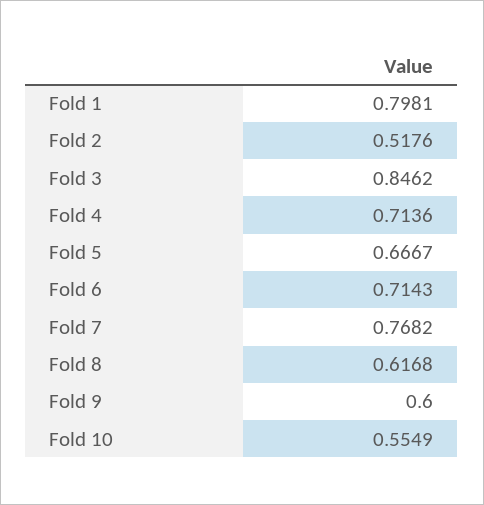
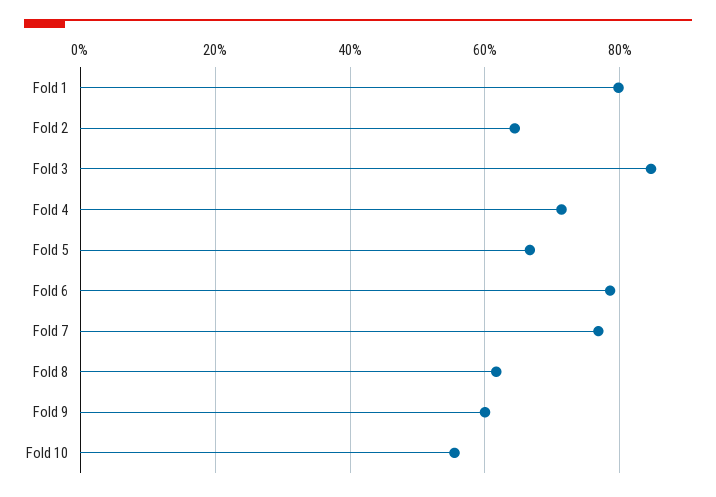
  {
    "Fold 1": 0.7981,
-   "Fold 2": 0.5176,
+   "Fold 2": 0.64,
    "Fold 3": 0.8462,
    "Fold 4": 0.7136,
    "Fold 5": 0.6667,
-   "Fold 6": 0.7143,
+   "Fold 6": 0.78,
    "Fold 7": 0.7682,
    "Fold 8": 0.6168,
    "Fold 9": 0.6,
    "Fold 10": 0.5549
  }

